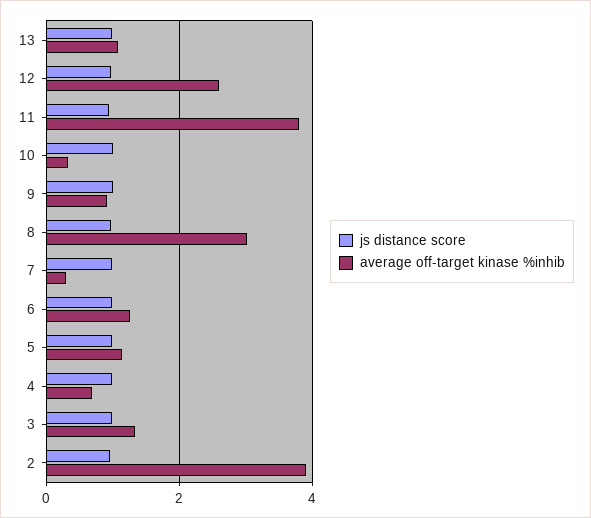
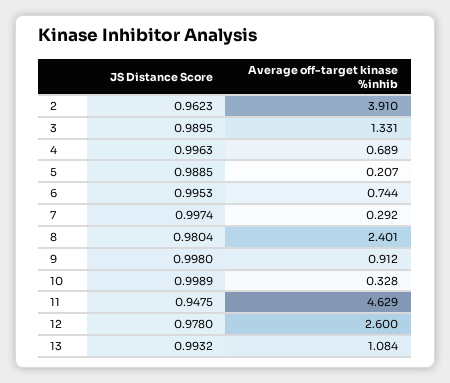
  {
    "js distance score": {
      "13": 0.9932,
      "12": 0.978,
      "11": 0.9475,
      "10": 0.9989,
      "9": 0.998,
      "8": 0.9804,
      "7": 0.9974,
      "6": 0.9953,
      "5": 0.9885,
      "4": 0.9963,
      "3": 0.9895,
      "2": 0.9623
    },
    "average off-target kinase %inhib": {
      "13": 1.084,
      "12": 2.6,
-     "11": 3.8,
+     "11": 4.629,
      "10": 0.328,
      "9": 0.912,
-     "8": 3,
+     "8": 2.401,
      "7": 0.292,
-     "6": 1.2,
+     "6": 0.744,
-     "5": 1.2,
+     "5": 0.207,
      "4": 0.689,
      "3": 1.331,
      "2": 3.91
    }
  }

